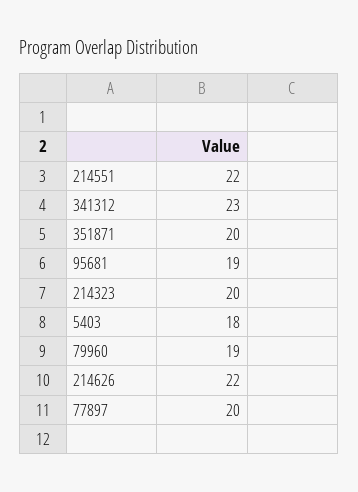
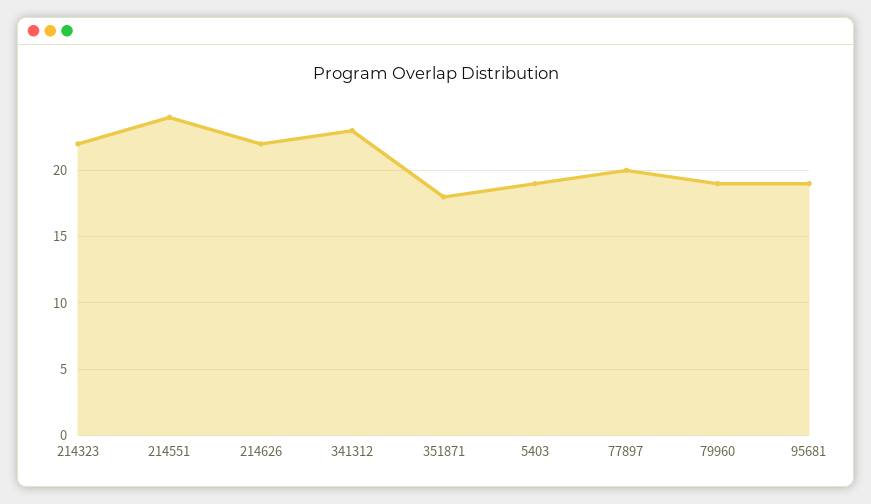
  {
-   "214551": 22,
+   "214551": 24,
    "341312": 23,
-   "351871": 20,
+   "351871": 18,
    "95681": 19,
-   "214323": 20,
+   "214323": 22,
-   "5403": 18,
+   "5403": 19,
    "79960": 19,
    "214626": 22,
    "77897": 20
  }

